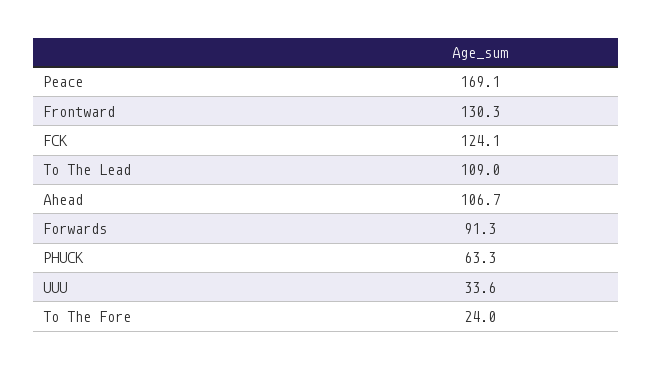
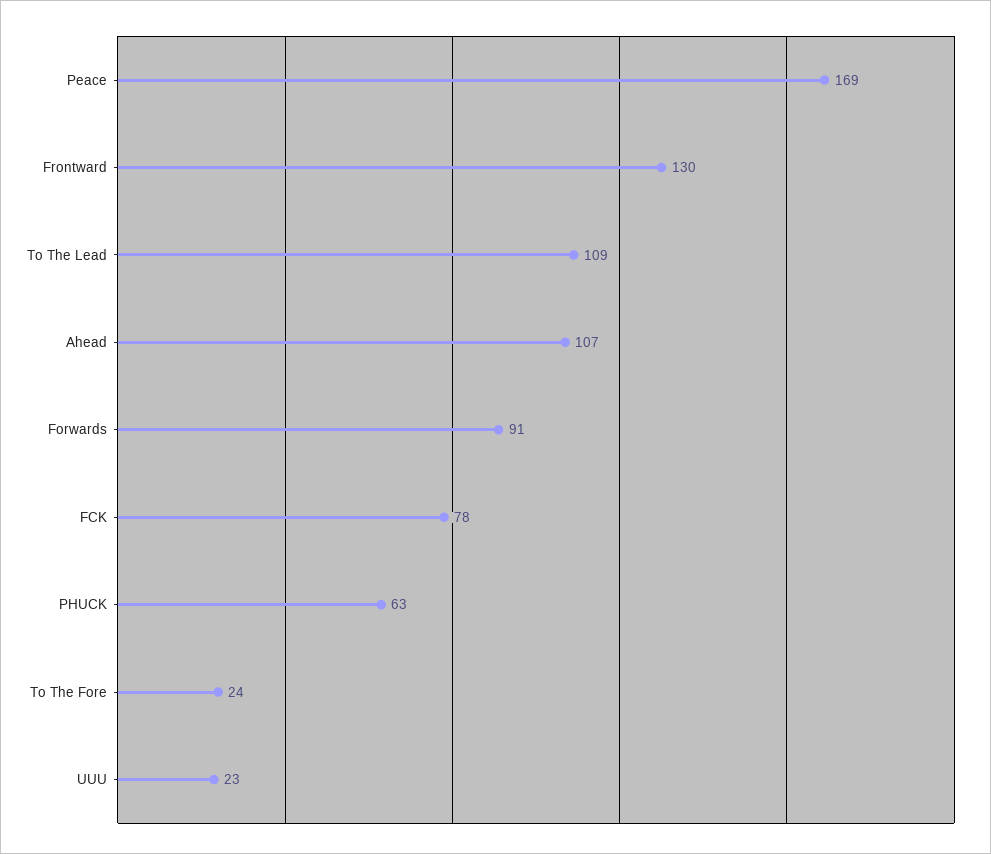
  {
    "Peace": 169.1,
    "Frontward": 130.3,
-   "FCK": 124.1,
+   "FCK": 78,
    "To The Lead": 109,
    "Ahead": 106.7,
    "Forwards": 91.3,
    "PHUCK": 63.3,
-   "UUU": 33.6,
+   "UUU": 23,
    "To The Fore": 24
  }

